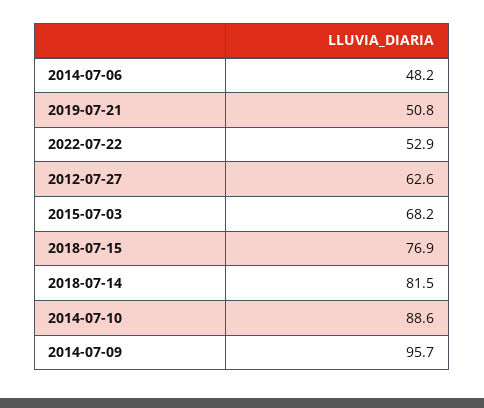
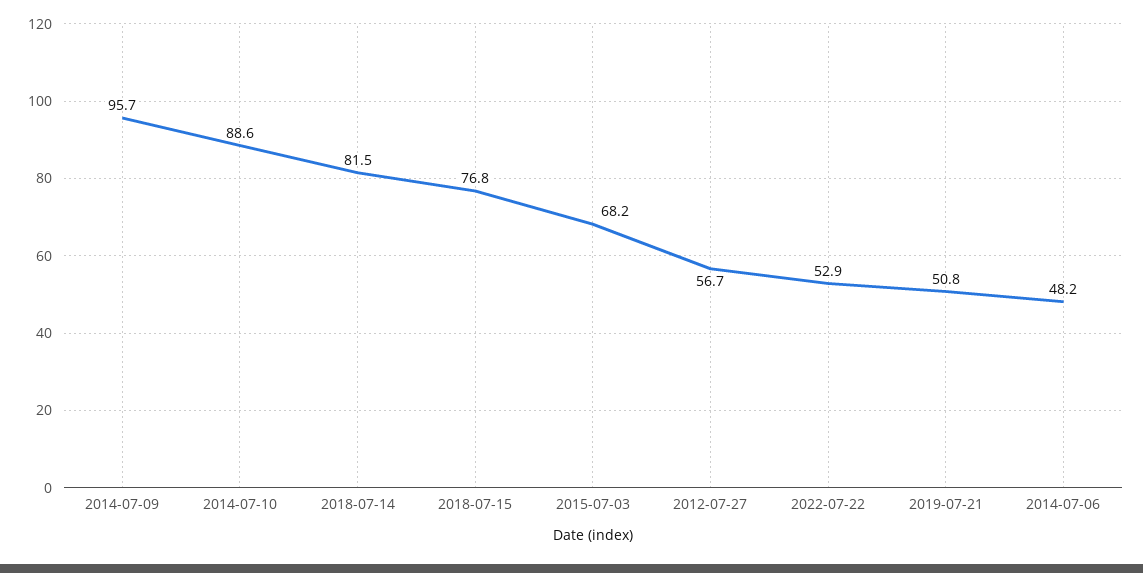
  {
    "2014-07-06": 48.2,
    "2019-07-21": 50.8,
    "2022-07-22": 52.9,
-   "2012-07-27": 62.6,
+   "2012-07-27": 56.7,
    "2015-07-03": 68.2,
-   "2018-07-15": 76.9,
+   "2018-07-15": 76.8,
    "2018-07-14": 81.5,
    "2014-07-10": 88.6,
    "2014-07-09": 95.7
  }

